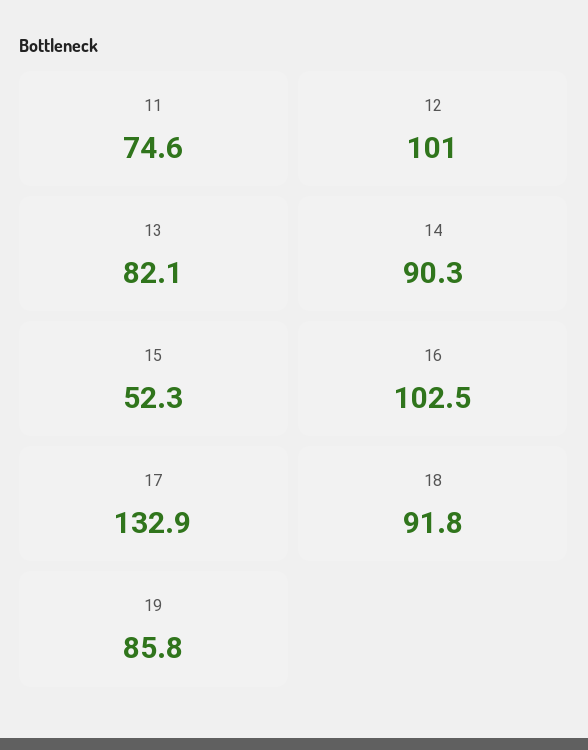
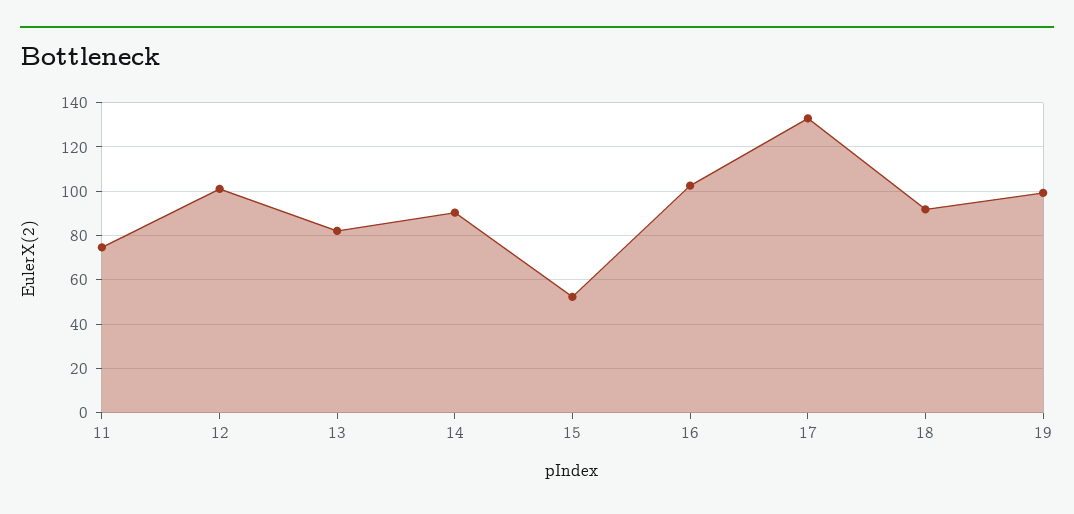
  {
    "11": 74.6,
    "12": 101,
    "13": 82.1,
    "14": 90.3,
    "15": 52.3,
    "16": 102.5,
    "17": 132.9,
    "18": 91.8,
-   "19": 85.8
+   "19": 100
  }

